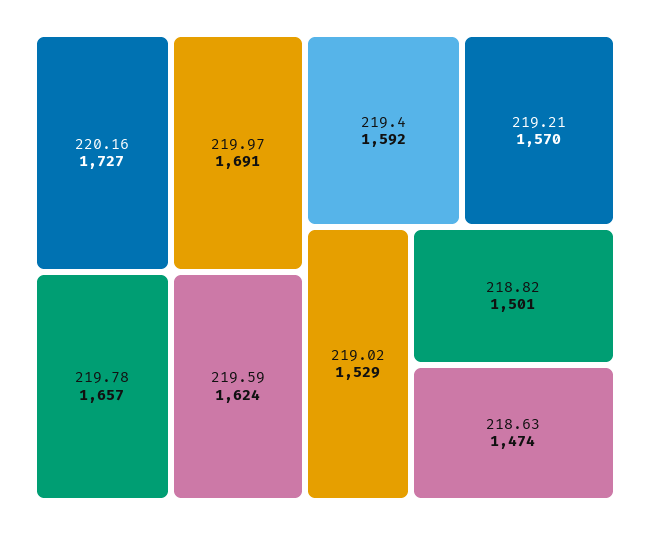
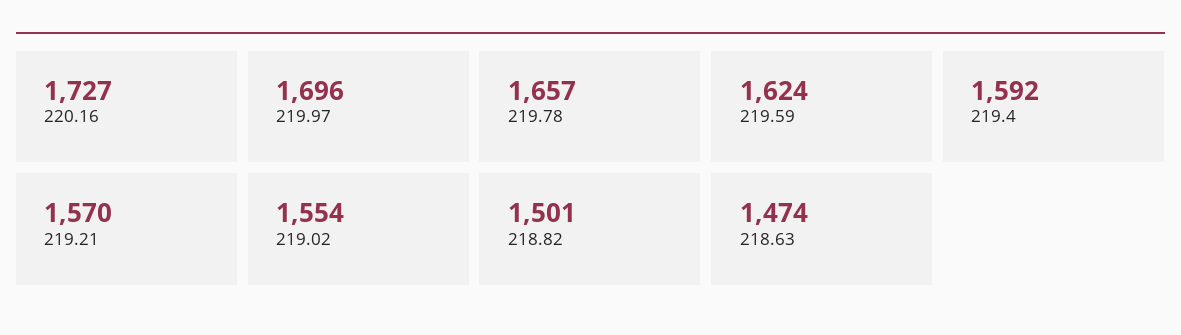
  {
    "220.16": 1727,
-   "219.97": 1691,
+   "219.97": 1696,
    "219.78": 1657,
    "219.59": 1624,
    "219.4": 1592,
    "219.21": 1570,
-   "219.02": 1529,
+   "219.02": 1554,
    "218.82": 1501,
    "218.63": 1474
  }

